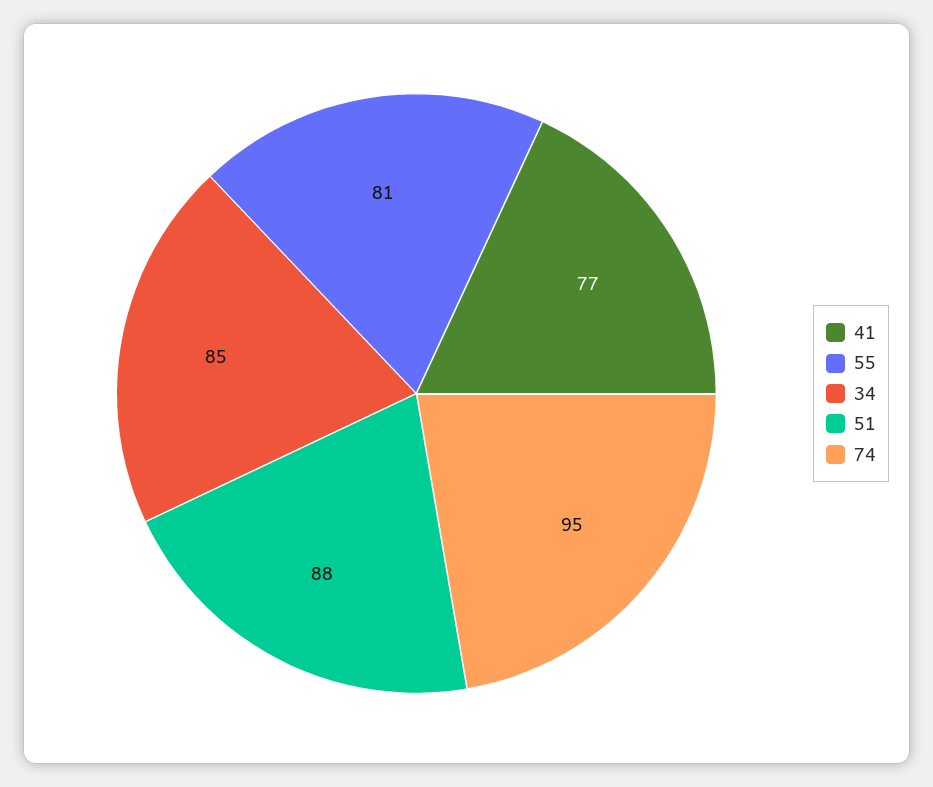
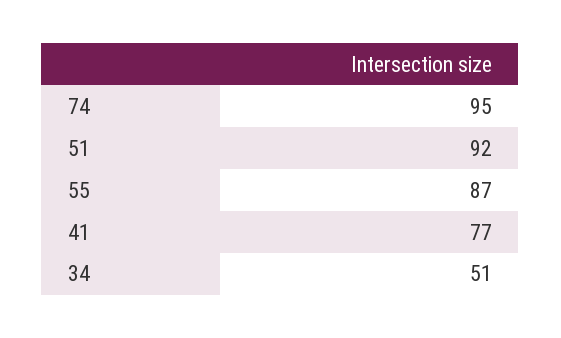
  {
    "41": 77,
-   "55": 81,
+   "55": 87,
-   "34": 85,
+   "34": 51,
-   "51": 88,
+   "51": 92,
    "74": 95
  }

